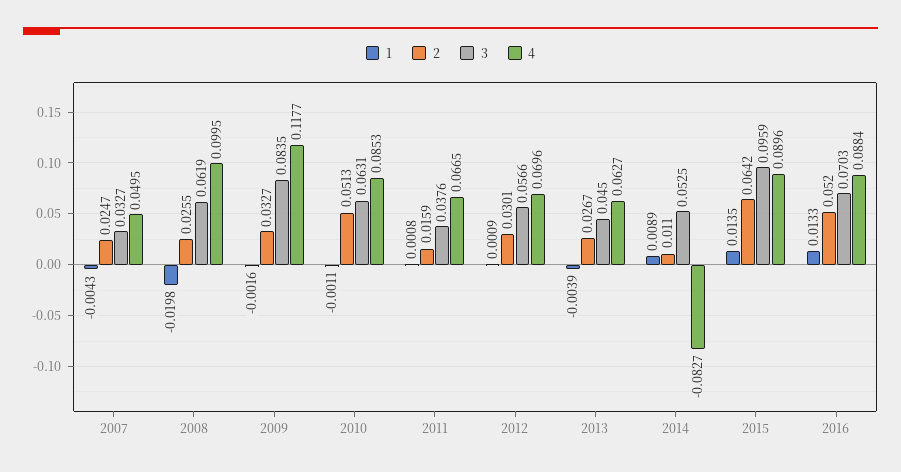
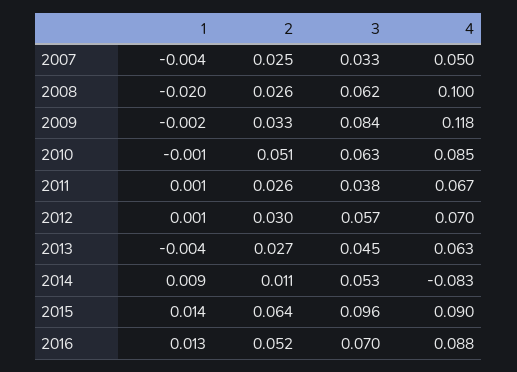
  {
    "1": {
      "2007": -0.0043,
      "2008": -0.0198,
      "2009": -0.0016,
      "2010": -0.0011,
      "2011": 0.0008,
      "2012": 0.0009,
      "2013": -0.0039,
      "2014": 0.0089,
      "2015": 0.0135,
      "2016": 0.0133
    },
    "2": {
      "2007": 0.0247,
      "2008": 0.0255,
      "2009": 0.0327,
      "2010": 0.0513,
-     "2011": 0.0159,
+     "2011": 0.026,
      "2012": 0.0301,
      "2013": 0.0267,
      "2014": 0.011,
      "2015": 0.0642,
      "2016": 0.052
    },
    "3": {
      "2007": 0.0327,
      "2008": 0.0619,
      "2009": 0.0835,
      "2010": 0.0631,
      "2011": 0.0376,
      "2012": 0.0566,
      "2013": 0.045,
      "2014": 0.0525,
      "2015": 0.0959,
      "2016": 0.0703
    },
    "4": {
      "2007": 0.0495,
      "2008": 0.0995,
      "2009": 0.1177,
      "2010": 0.0853,
      "2011": 0.0665,
      "2012": 0.0696,
      "2013": 0.0627,
      "2014": -0.0827,
      "2015": 0.0896,
      "2016": 0.0884
    }
  }

